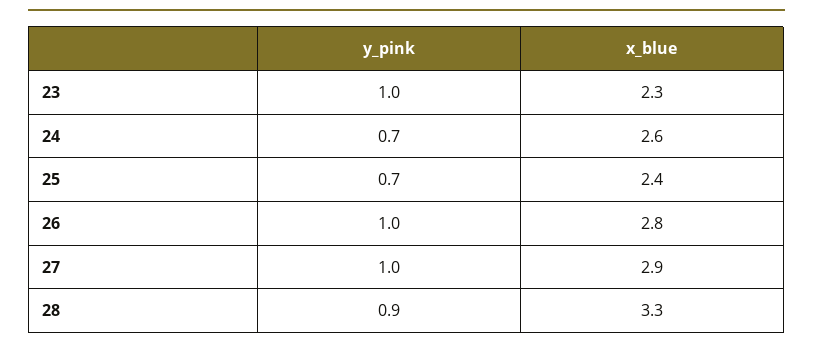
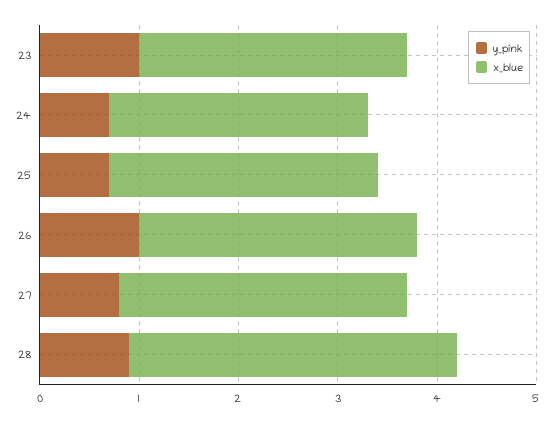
  {
    "y_pink": {
      "23": 1,
      "24": 0.7,
      "25": 0.7,
      "26": 1,
-     "27": 1,
+     "27": 0.8,
      "28": 0.9
    },
    "x_blue": {
-     "23": 2.3,
+     "23": 2.7,
      "24": 2.6,
-     "25": 2.4,
+     "25": 2.7,
      "26": 2.8,
      "27": 2.9,
      "28": 3.3
    }
  }

